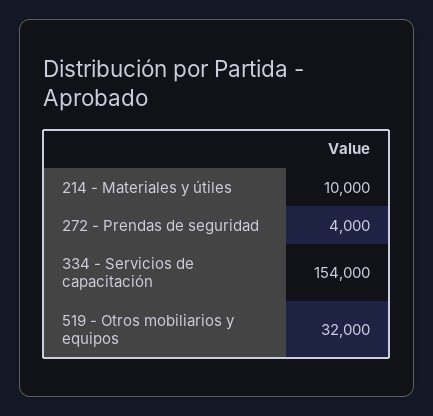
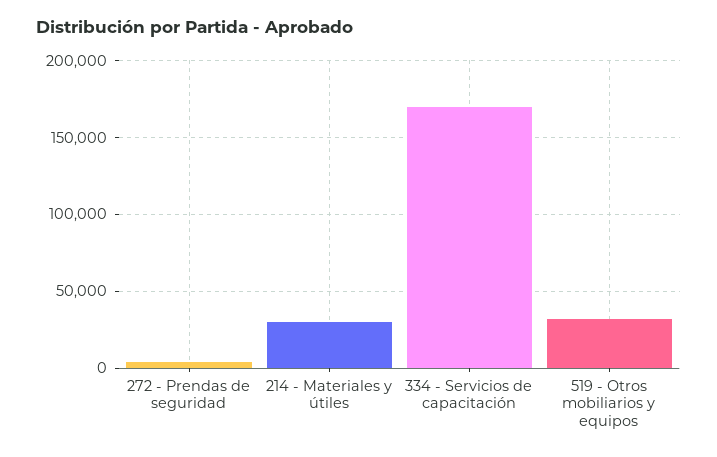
  {
-   "214 - Materiales y útiles": 10000,
+   "214 - Materiales y útiles": 30000,
    "272 - Prendas de seguridad": 4000,
-   "334 - Servicios de capacitación": 154000,
+   "334 - Servicios de capacitación": 170000,
    "519 - Otros mobiliarios y equipos": 32000
  }

